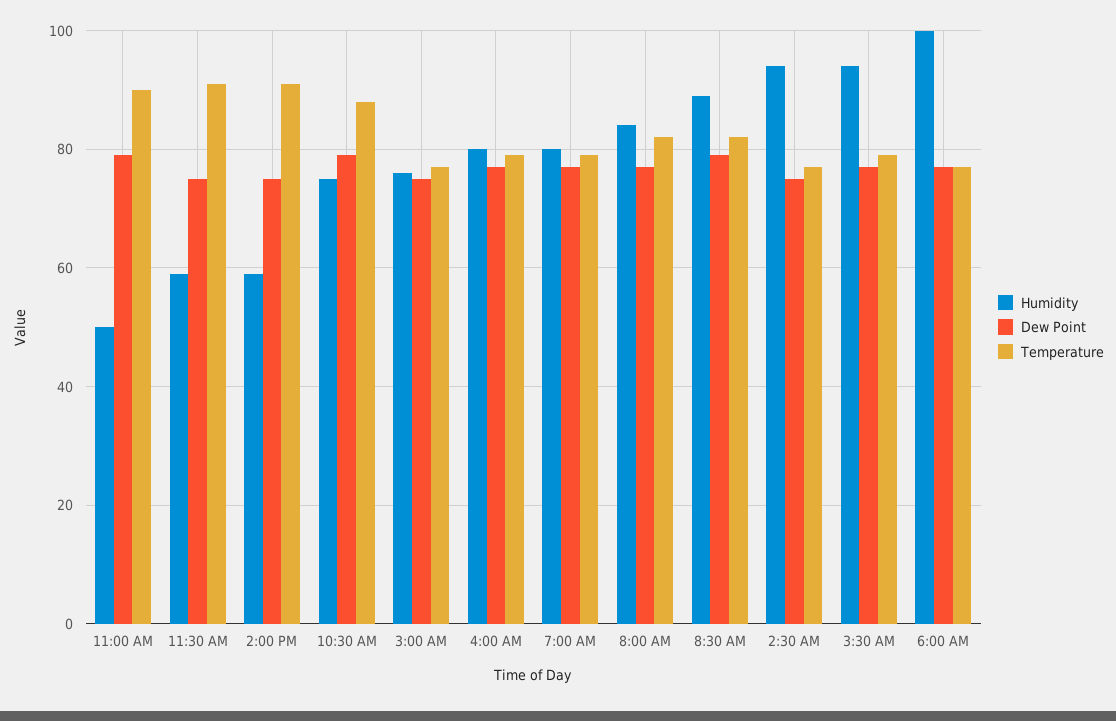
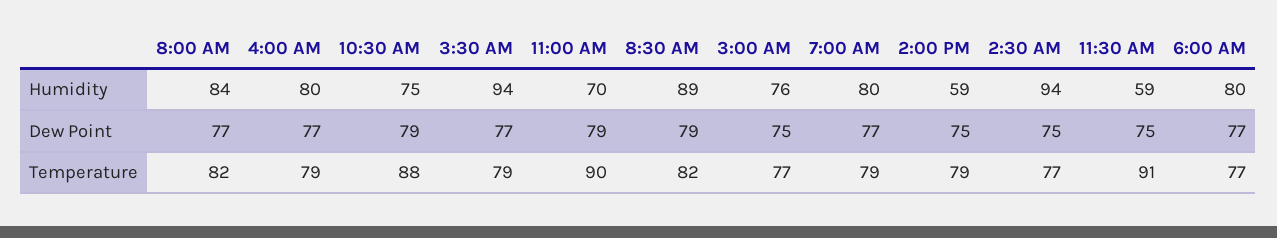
  {
    "Humidity": {
-     "11:00 AM": 50,
+     "11:00 AM": 70,
      "11:30 AM": 59,
      "2:00 PM": 59,
      "10:30 AM": 75,
      "3:00 AM": 76,
      "4:00 AM": 80,
      "7:00 AM": 80,
      "8:00 AM": 84,
      "8:30 AM": 89,
      "2:30 AM": 94,
      "3:30 AM": 94,
-     "6:00 AM": 100
+     "6:00 AM": 80
    },
    "Dew Point": {
      "11:00 AM": 79,
      "11:30 AM": 75,
      "2:00 PM": 75,
      "10:30 AM": 79,
      "3:00 AM": 75,
      "4:00 AM": 77,
      "7:00 AM": 77,
      "8:00 AM": 77,
      "8:30 AM": 79,
      "2:30 AM": 75,
      "3:30 AM": 77,
      "6:00 AM": 77
    },
    "Temperature": {
      "11:00 AM": 90,
      "11:30 AM": 91,
-     "2:00 PM": 90,
+     "2:00 PM": 79,
      "10:30 AM": 88,
      "3:00 AM": 77,
      "4:00 AM": 79,
      "7:00 AM": 79,
      "8:00 AM": 82,
      "8:30 AM": 82,
      "2:30 AM": 77,
      "3:30 AM": 79,
      "6:00 AM": 77
    }
  }

